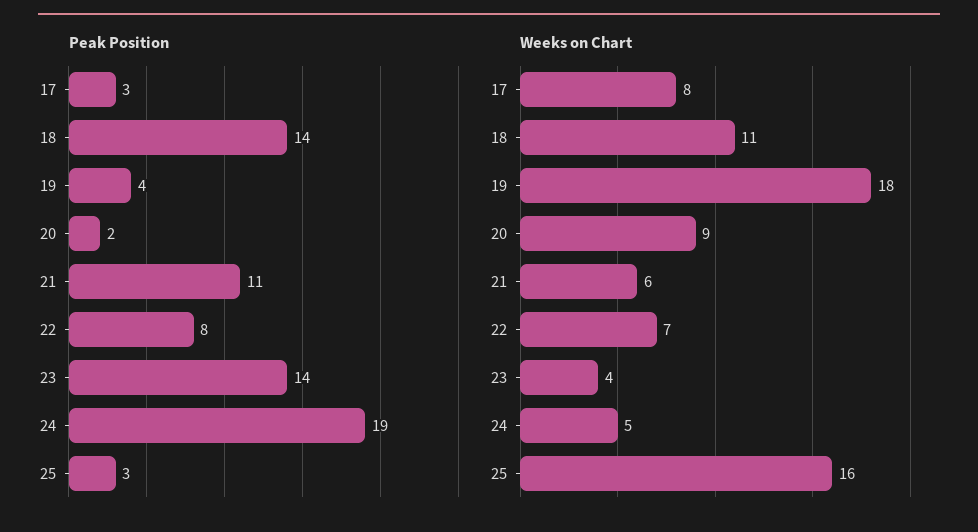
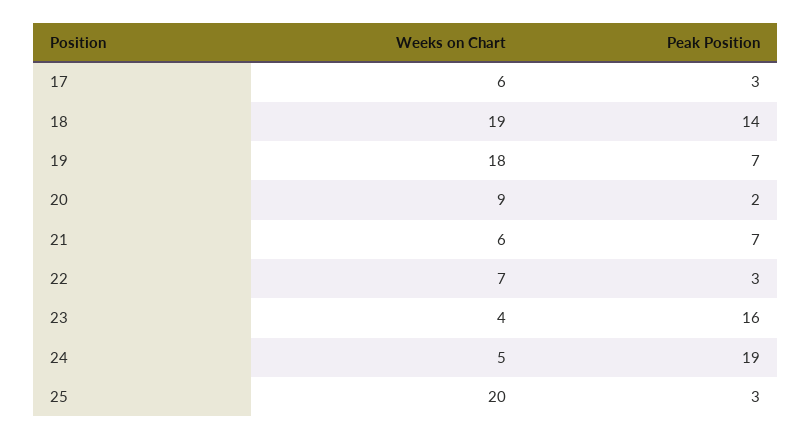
  {
    "Peak Position": {
      "17": 3,
      "18": 14,
-     "19": 4,
+     "19": 7,
      "20": 2,
-     "21": 11,
+     "21": 7,
-     "22": 8,
+     "22": 3,
-     "23": 14,
+     "23": 16,
      "24": 19,
      "25": 3
    },
    "Weeks on Chart": {
-     "17": 8,
+     "17": 6,
-     "18": 11,
+     "18": 19,
      "19": 18,
      "20": 9,
      "21": 6,
      "22": 7,
      "23": 4,
      "24": 5,
-     "25": 16
+     "25": 20
    }
  }

